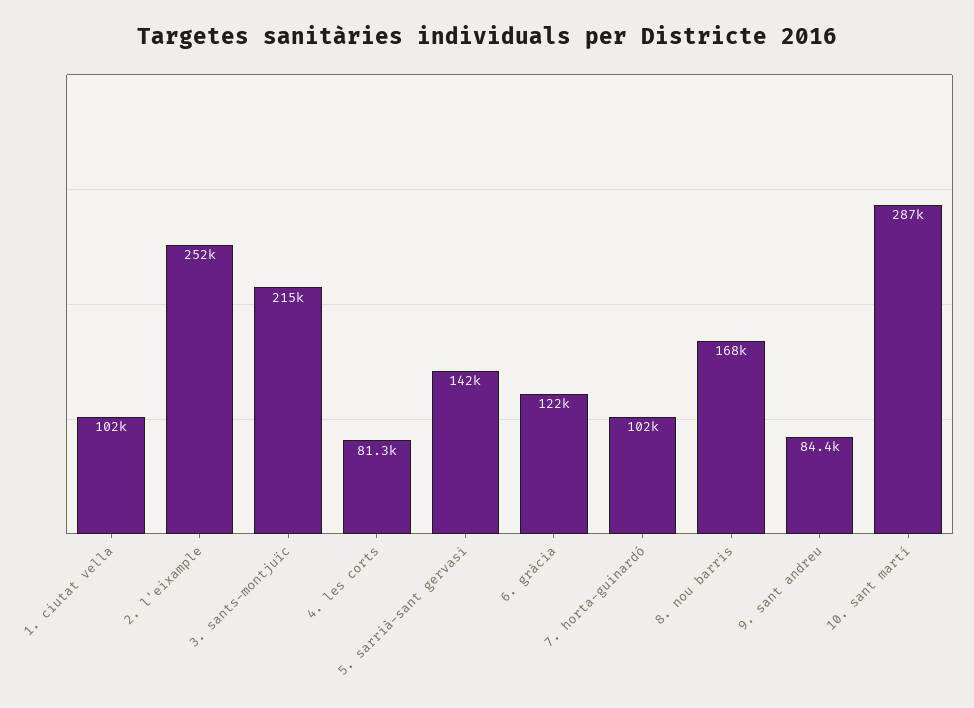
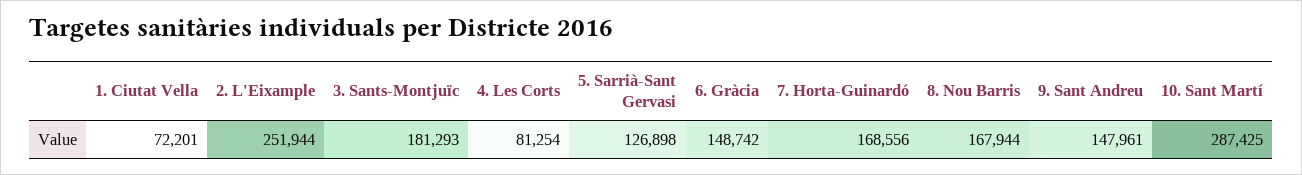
  {
-   "1. ciutat vella": 102000,
+   "1. ciutat vella": 72201,
    "2. l'eixample": 251944,
-   "3. sants-montjuïc": 215000,
+   "3. sants-montjuïc": 181293,
    "4. les corts": 81254,
-   "5. sarrià-sant gervasi": 142000,
+   "5. sarrià-sant gervasi": 126898,
-   "6. gràcia": 122000,
+   "6. gràcia": 148742,
-   "7. horta-guinardó": 102000,
+   "7. horta-guinardó": 168556,
    "8. nou barris": 167944,
-   "9. sant andreu": 84400,
+   "9. sant andreu": 147961,
    "10. sant martí": 287425
  }

